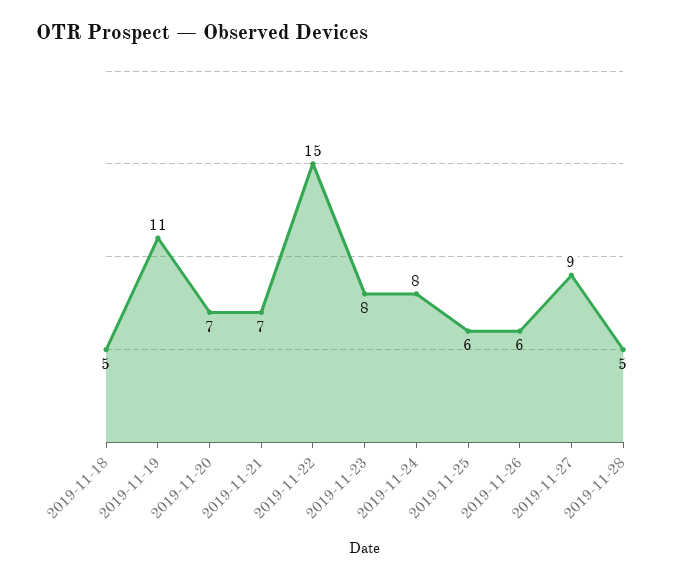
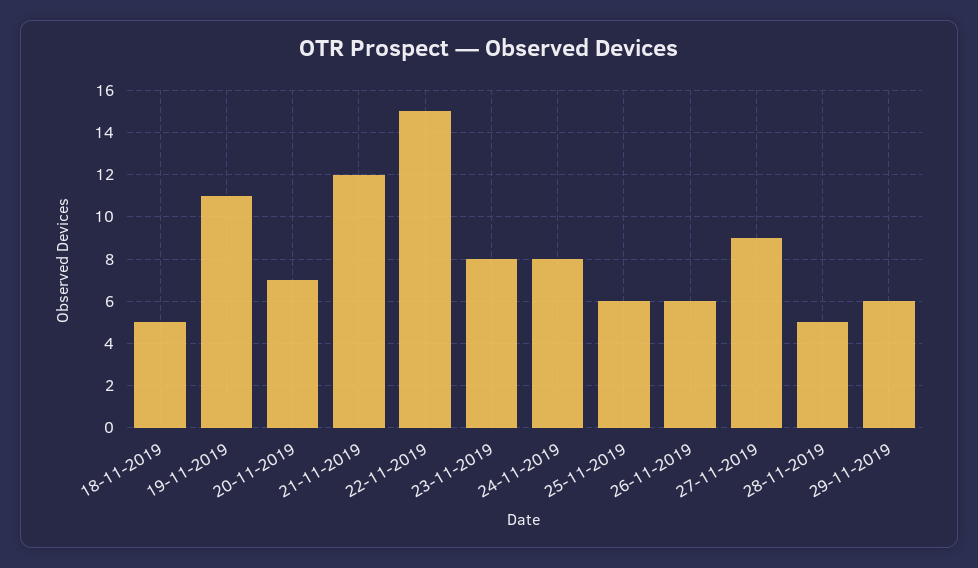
  {
    "2019-11-18": 5,
    "2019-11-19": 11,
    "2019-11-20": 7,
-   "2019-11-21": 7,
+   "2019-11-21": 12,
    "2019-11-22": 15,
    "2019-11-23": 8,
    "2019-11-24": 8,
    "2019-11-25": 6,
    "2019-11-26": 6,
    "2019-11-27": 9,
-   "2019-11-28": 5
+   "2019-11-28": 5,
+   "29-11-2019": 6
  }

